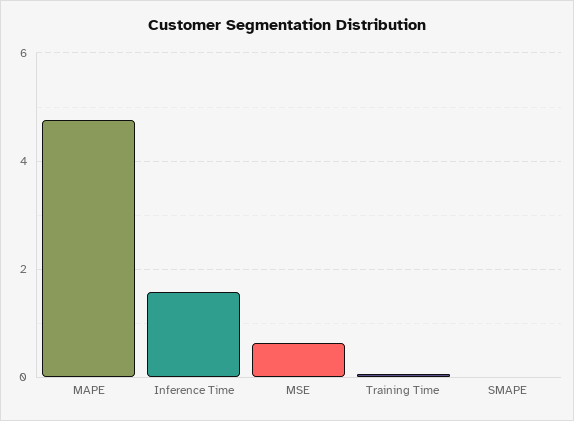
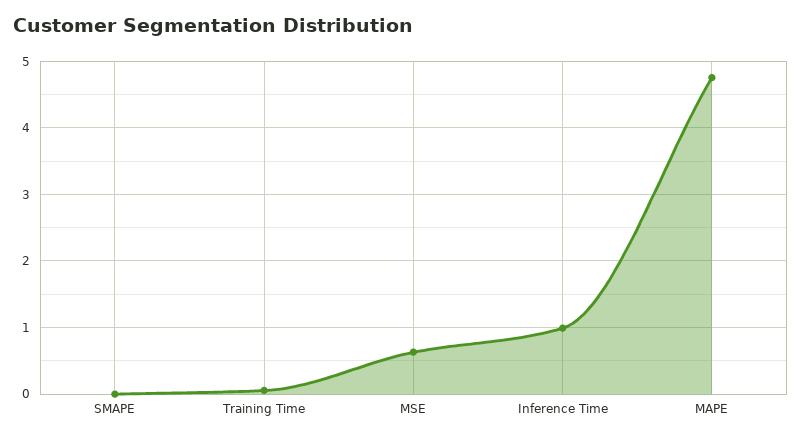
  {
    "MAPE": 4.8,
-   "Inference Time": 1.6,
+   "Inference Time": 1,
    "MSE": 0.6,
    "Training Time": 0.1,
    "SMAPE": 0
  }

